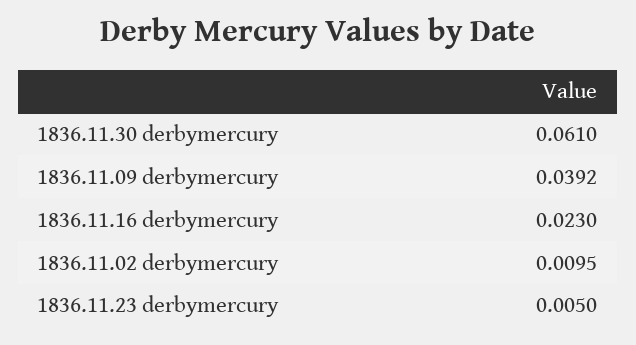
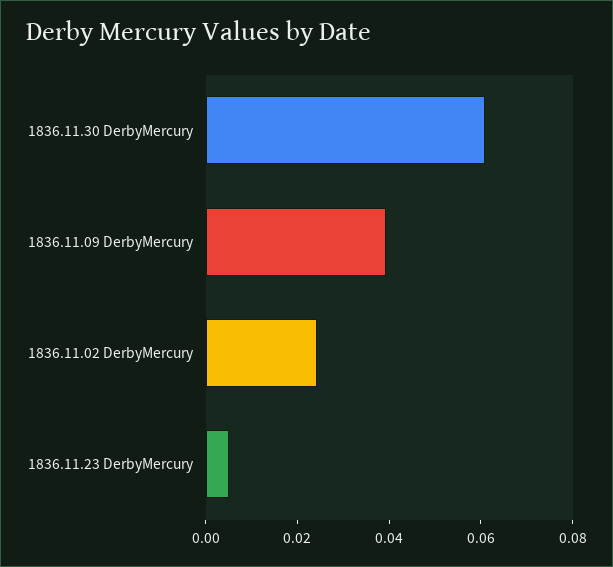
  {
    "1836.11.30 derbymercury": 0.061,
    "1836.11.09 derbymercury": 0.0392,
-   "1836.11.16 derbymercury": 0.023,
-   "1836.11.02 derbymercury": 0.0095,
+   "1836.11.02 derbymercury": 0.025,
    "1836.11.23 derbymercury": 0.005
  }

